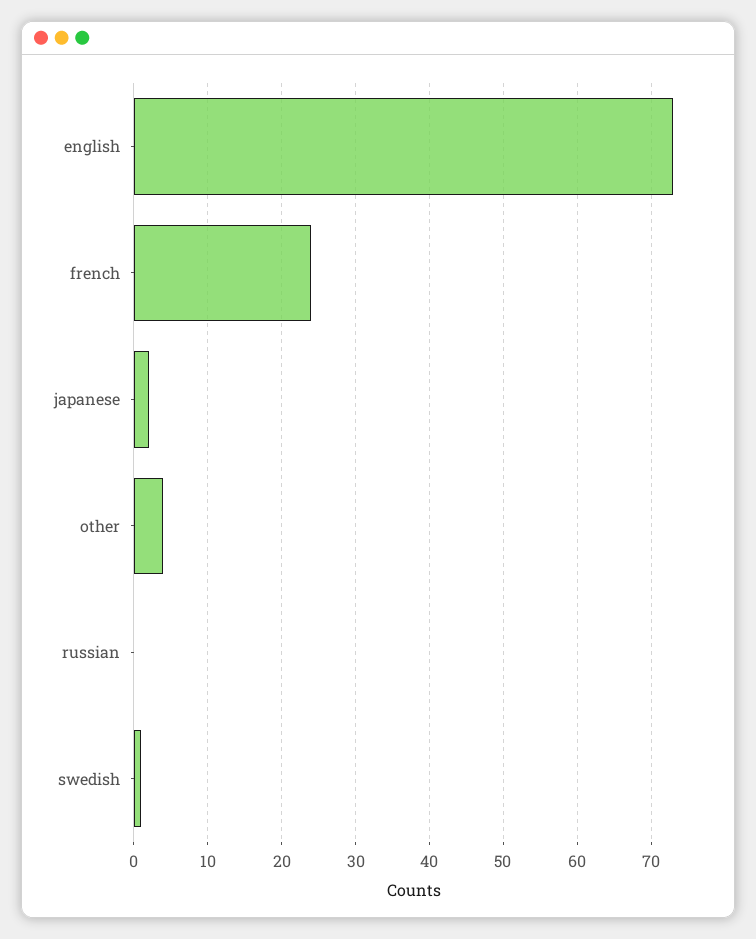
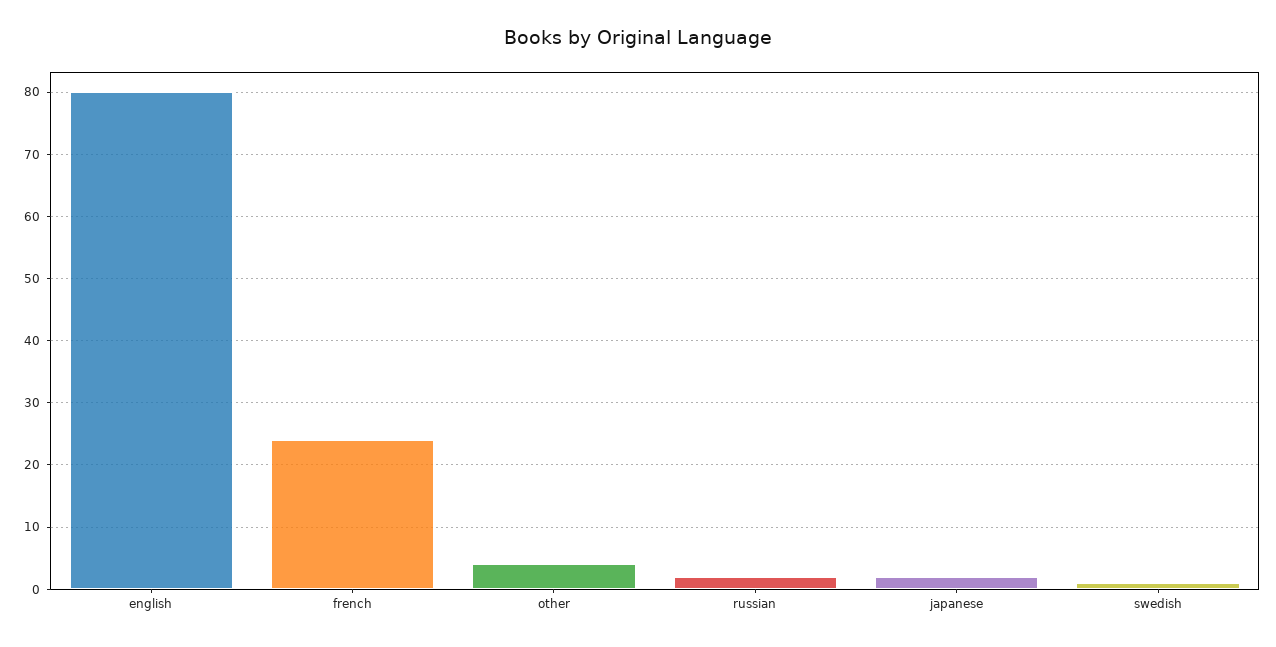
  {
-   "english": 73,
+   "english": 80,
    "french": 24,
    "japanese": 2,
    "other": 4,
-   "russian": 0,
+   "russian": 2,
    "swedish": 1
  }

